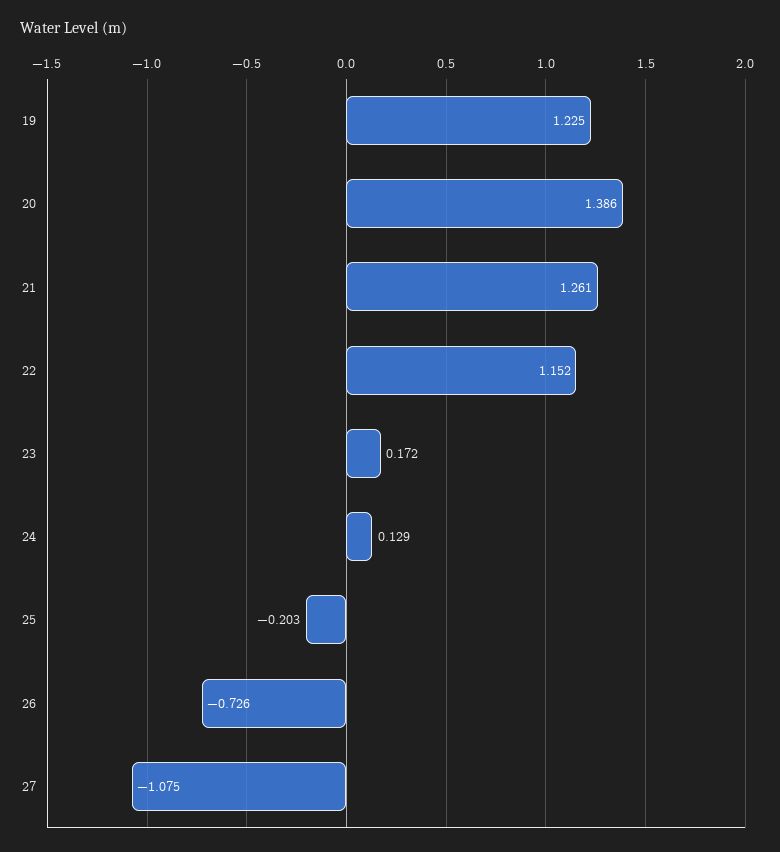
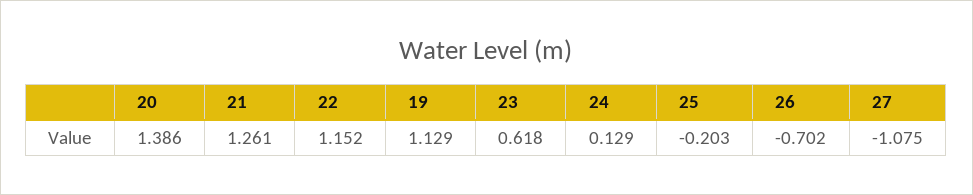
  {
-   "19": 1.225,
+   "19": 1.129,
    "20": 1.386,
    "21": 1.261,
    "22": 1.152,
-   "23": 0.172,
+   "23": 0.618,
    "24": 0.129,
    "25": -0.203,
-   "26": -0.726,
+   "26": -0.702,
    "27": -1.075
  }

